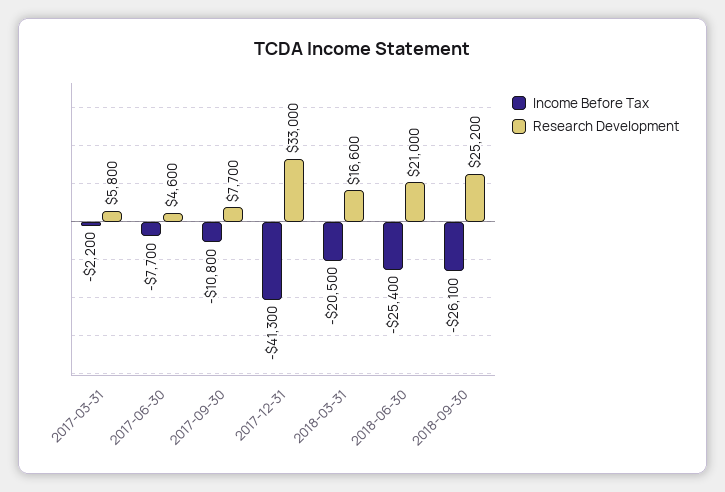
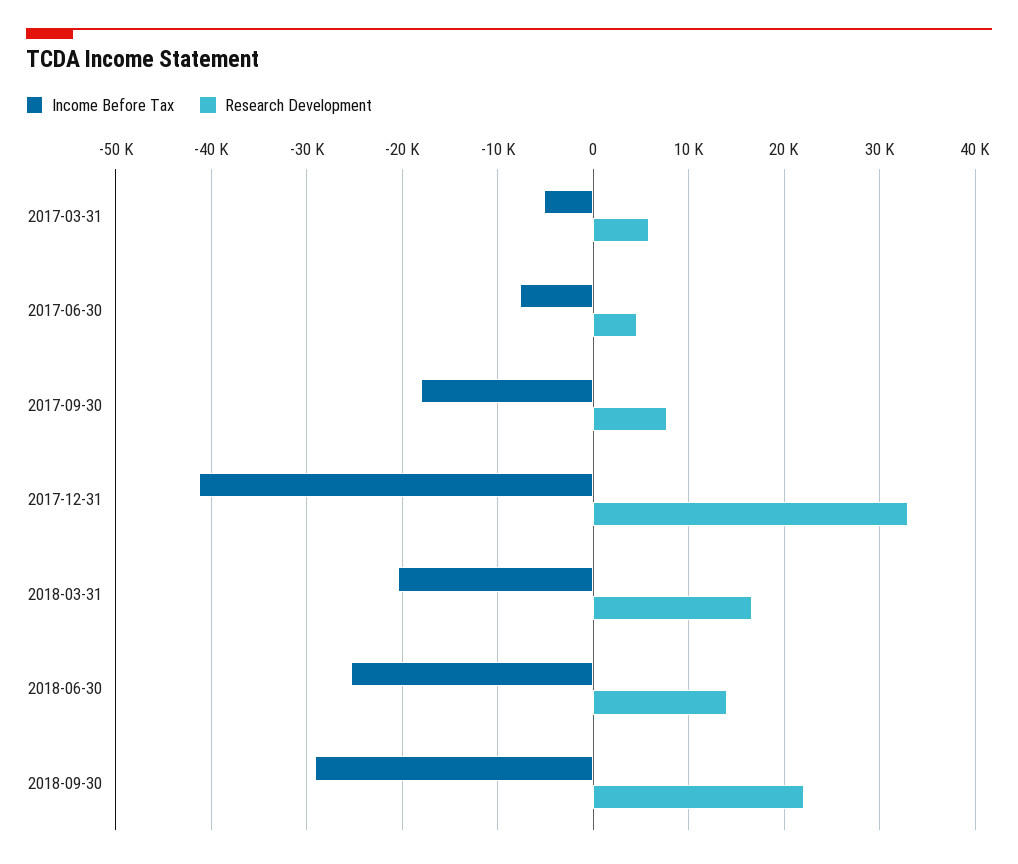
  {
    "Income Before Tax": {
-     "2017-03-31": -2200,
+     "2017-03-31": -5000,
      "2017-06-30": -7700,
-     "2017-09-30": -10800,
+     "2017-09-30": -18000,
      "2017-12-31": -41300,
      "2018-03-31": -20500,
      "2018-06-30": -25400,
-     "2018-09-30": -26100
+     "2018-09-30": -29000
    },
    "Research Development": {
      "2017-03-31": 5800,
      "2017-06-30": 4600,
      "2017-09-30": 7700,
      "2017-12-31": 33000,
      "2018-03-31": 16600,
-     "2018-06-30": 21000,
+     "2018-06-30": 14000,
-     "2018-09-30": 25200
+     "2018-09-30": 22000
    }
  }

